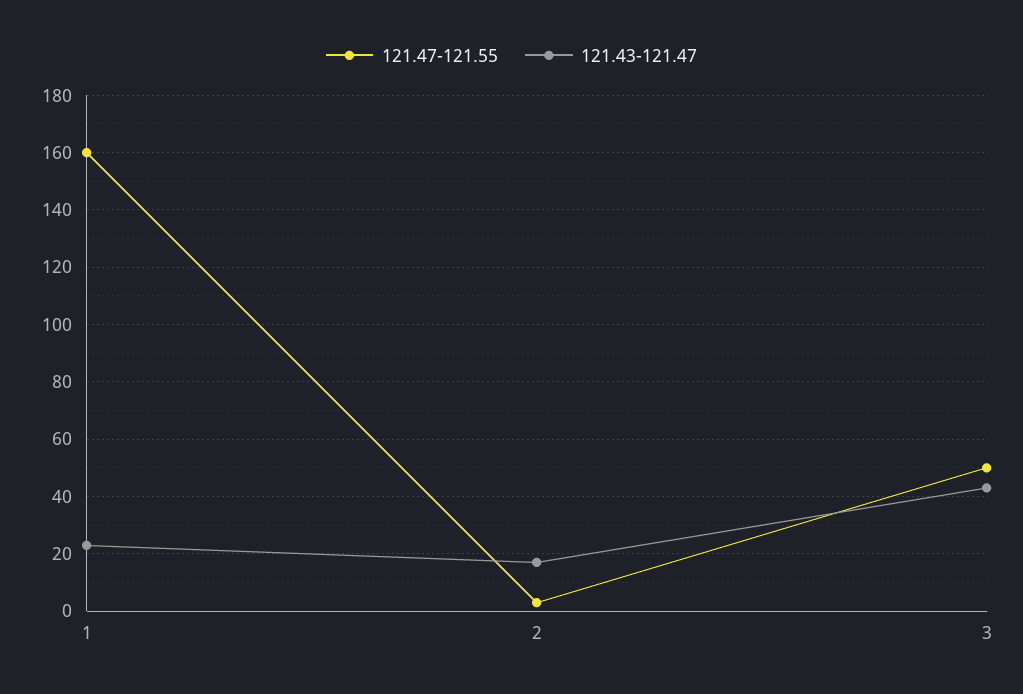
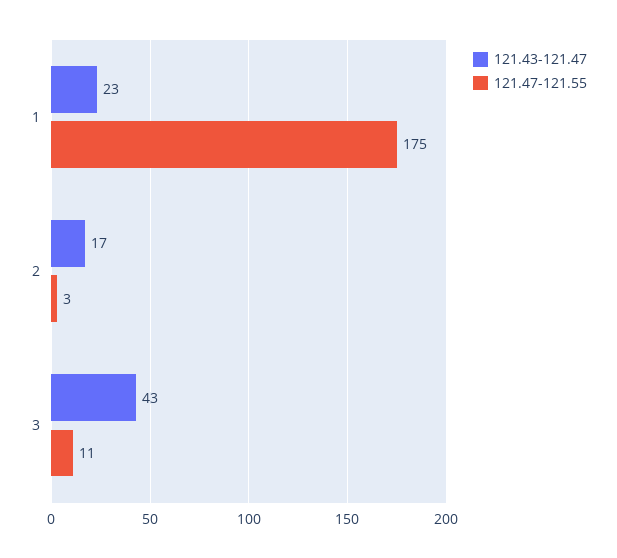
  {
    "121.47-121.55": {
-     "1": 160,
+     "1": 175,
      "2": 3,
-     "3": 50
+     "3": 11
    },
    "121.43-121.47": {
      "1": 23,
      "2": 17,
      "3": 43
    }
  }

